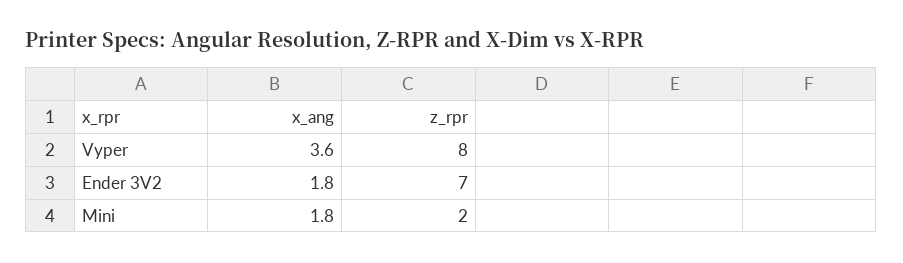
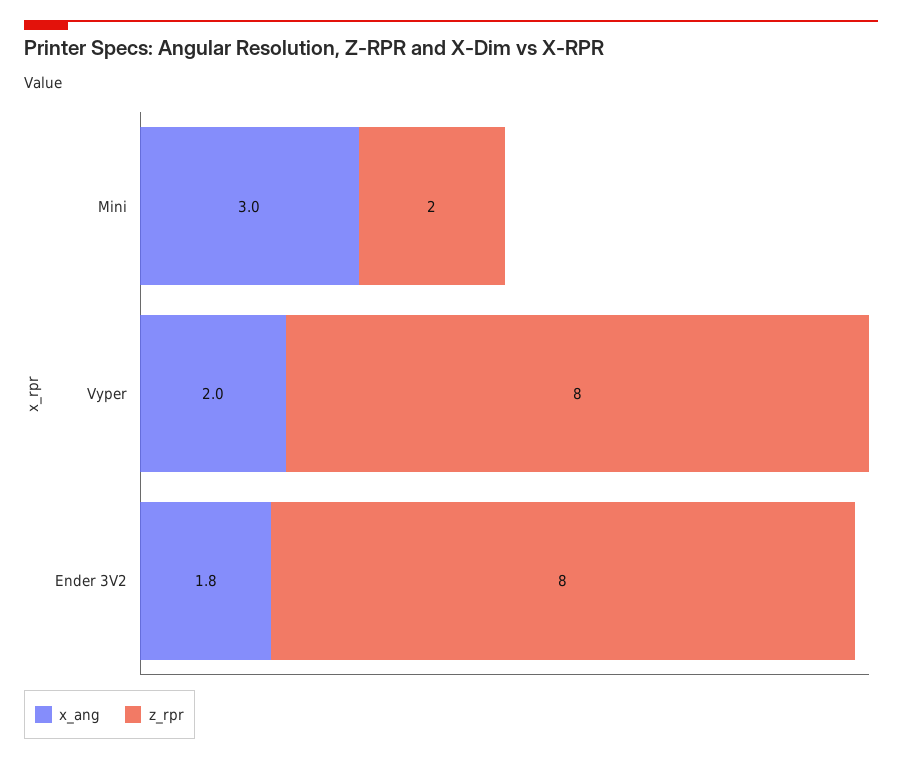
  {
    "x_ang": {
-     "Vyper": 3.6,
+     "Vyper": 2,
      "Ender 3V2": 1.8,
-     "Mini": 1.8
+     "Mini": 3
    },
    "z_rpr": {
      "Vyper": 8,
-     "Ender 3V2": 7,
+     "Ender 3V2": 8,
      "Mini": 2
    }
  }

